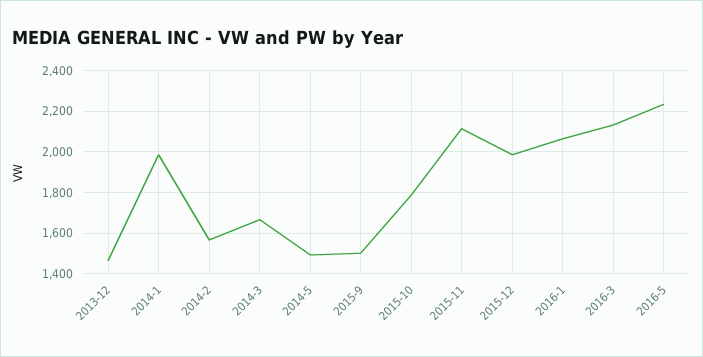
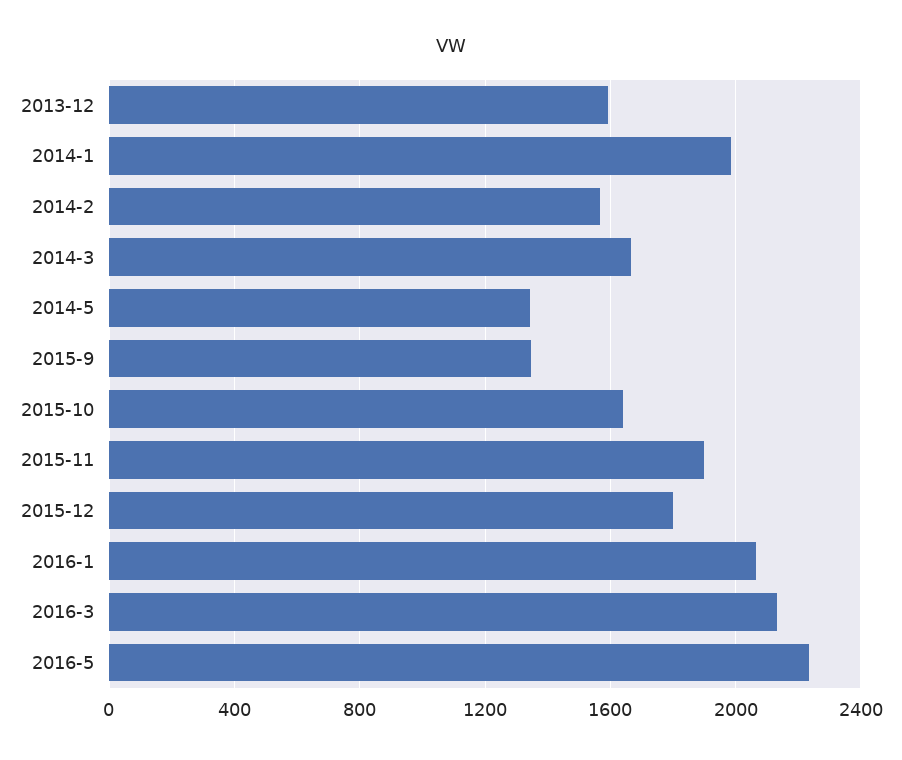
  {
-   "2013-12": 1450,
+   "2013-12": 1600,
    "2014-1": 2000,
    "2014-2": 1550,
    "2014-3": 1650,
-   "2014-5": 1500,
+   "2014-5": 1350,
-   "2015-9": 1500,
+   "2015-9": 1350,
-   "2015-10": 1800,
+   "2015-10": 1650,
-   "2015-11": 2100,
+   "2015-11": 1900,
-   "2015-12": 2000,
+   "2015-12": 1800,
    "2016-1": 2050,
    "2016-3": 2150,
    "2016-5": 2250
  }

